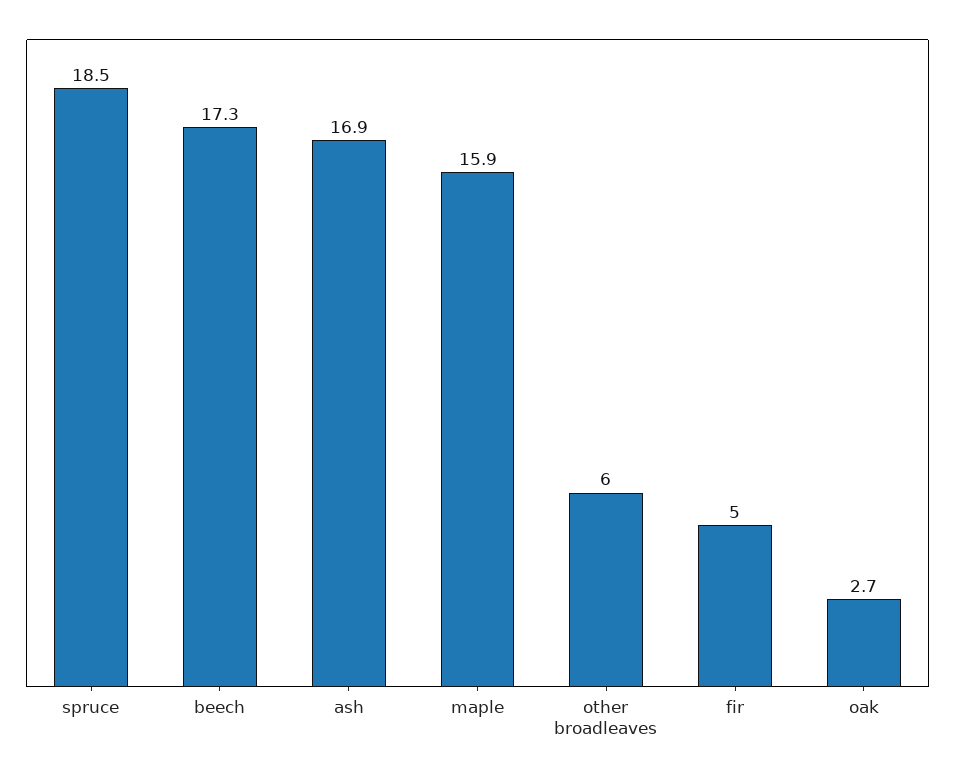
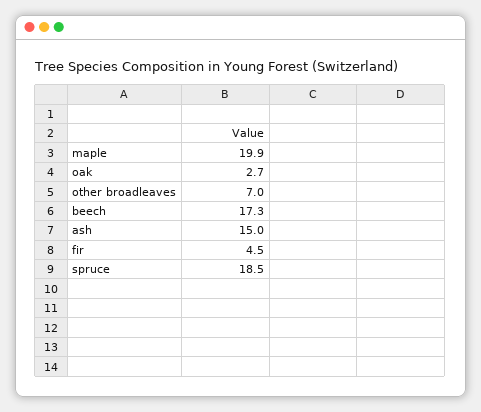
  {
    "spruce": 18.5,
    "beech": 17.3,
-   "ash": 16.9,
+   "ash": 15,
-   "maple": 15.9,
+   "maple": 19.9,
-   "other broadleaves": 6,
+   "other broadleaves": 7,
-   "fir": 5,
+   "fir": 4.5,
    "oak": 2.7
  }

